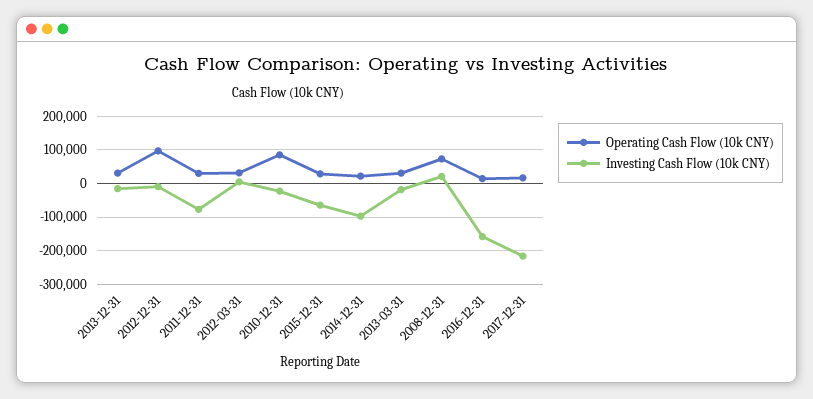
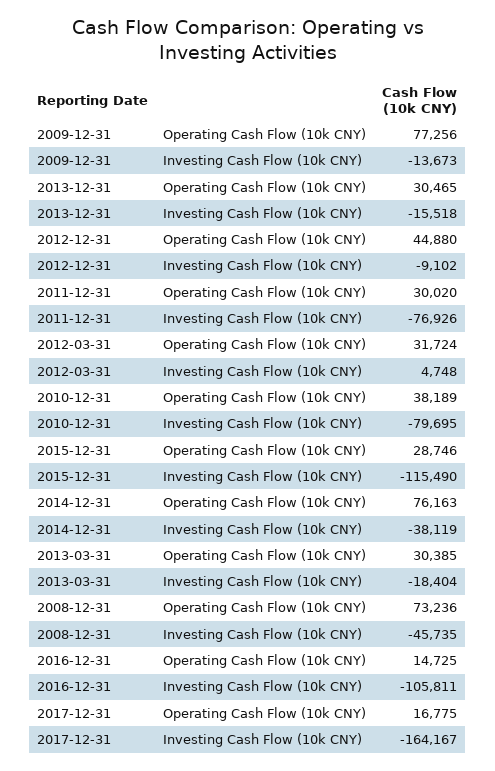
  {
    "Operating Cash Flow (10k CNY)": {
      "2013-12-31": 30465,
-     "2012-12-31": 100000,
+     "2012-12-31": 44880,
      "2011-12-31": 30020,
      "2012-03-31": 31724,
-     "2010-12-31": 80000,
+     "2010-12-31": 38189,
      "2015-12-31": 28746,
-     "2014-12-31": 20000,
+     "2014-12-31": 76163,
      "2013-03-31": 30385,
      "2008-12-31": 73236,
      "2016-12-31": 14725,
-     "2017-12-31": 16775
+     "2017-12-31": 16775,
+     "2009-12-31": 77256
    },
    "Investing Cash Flow (10k CNY)": {
      "2013-12-31": -15518,
      "2012-12-31": -9102,
      "2011-12-31": -76926,
      "2012-03-31": 4748,
-     "2010-12-31": -20000,
+     "2010-12-31": -79695,
-     "2015-12-31": -60000,
+     "2015-12-31": -115490,
-     "2014-12-31": -100000,
+     "2014-12-31": -38119,
      "2013-03-31": -18404,
-     "2008-12-31": 20000,
+     "2008-12-31": -45735,
-     "2016-12-31": -160000,
+     "2016-12-31": -105811,
-     "2017-12-31": -220000
+     "2017-12-31": -164167,
+     "2009-12-31": -13673
    }
  }

